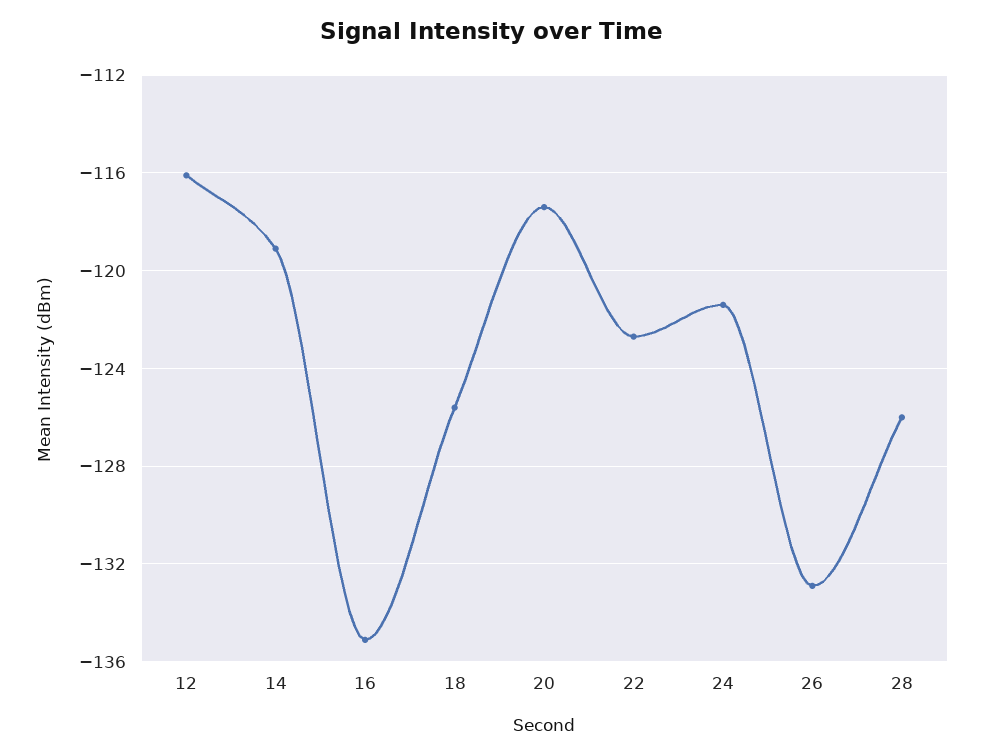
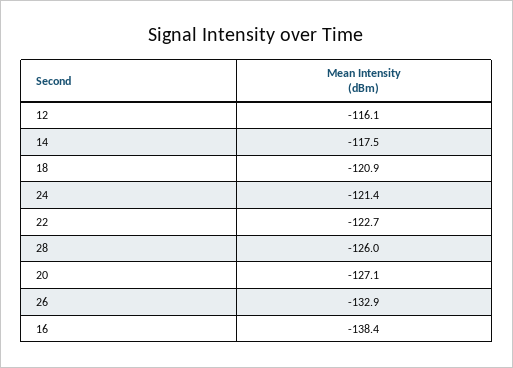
  {
    "12": -116.1,
-   "14": -119,
+   "14": -117.5,
-   "16": -135,
+   "16": -138.4,
-   "18": -125.5,
+   "18": -120.9,
-   "20": -117.5,
+   "20": -127.1,
    "22": -122.7,
    "24": -121.4,
    "26": -132.9,
    "28": -126
  }

